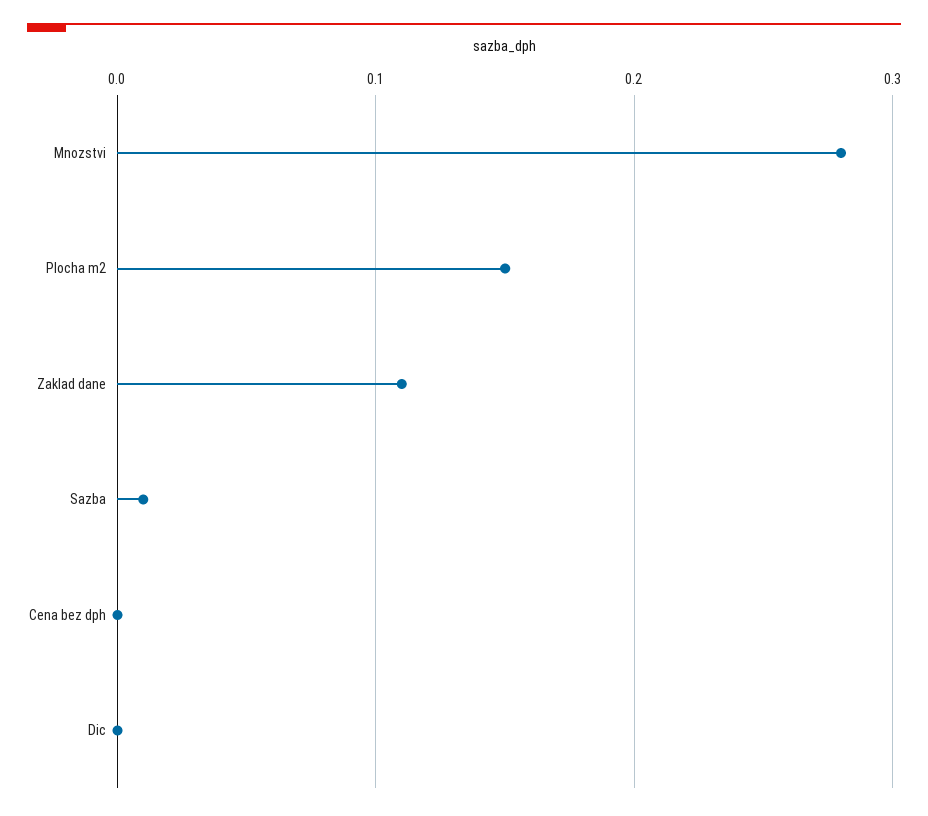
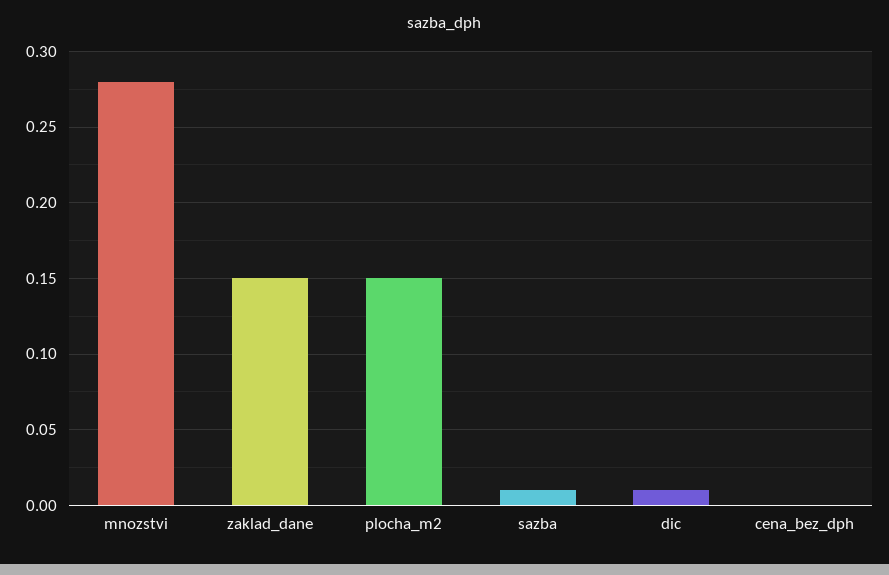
  {
    "Mnozstvi": 0.28,
    "Plocha m2": 0.15,
-   "Zaklad dane": 0.11,
+   "Zaklad dane": 0.15,
    "Sazba": 0.01,
    "Cena bez dph": 0,
-   "Dic": 0
+   "Dic": 0.01
  }

